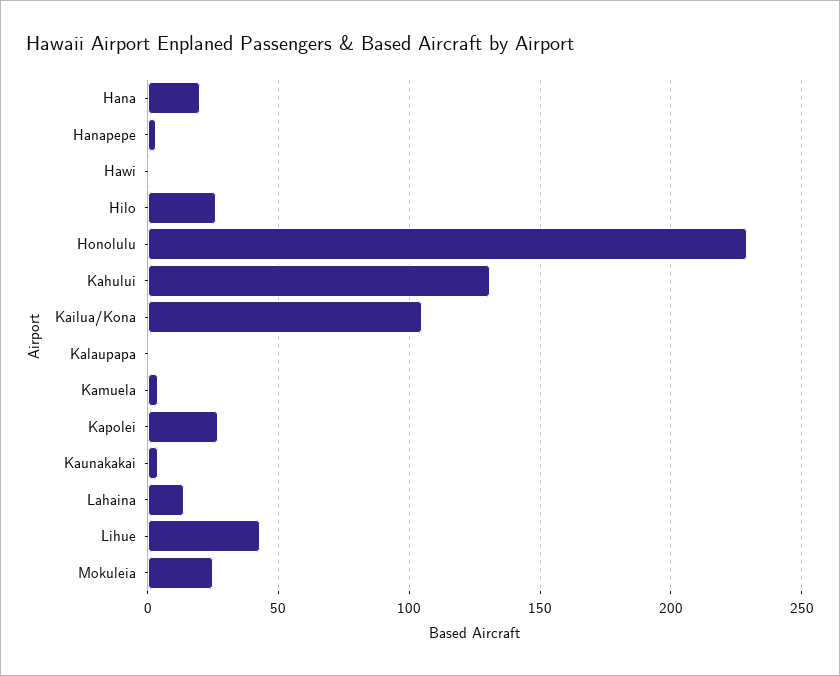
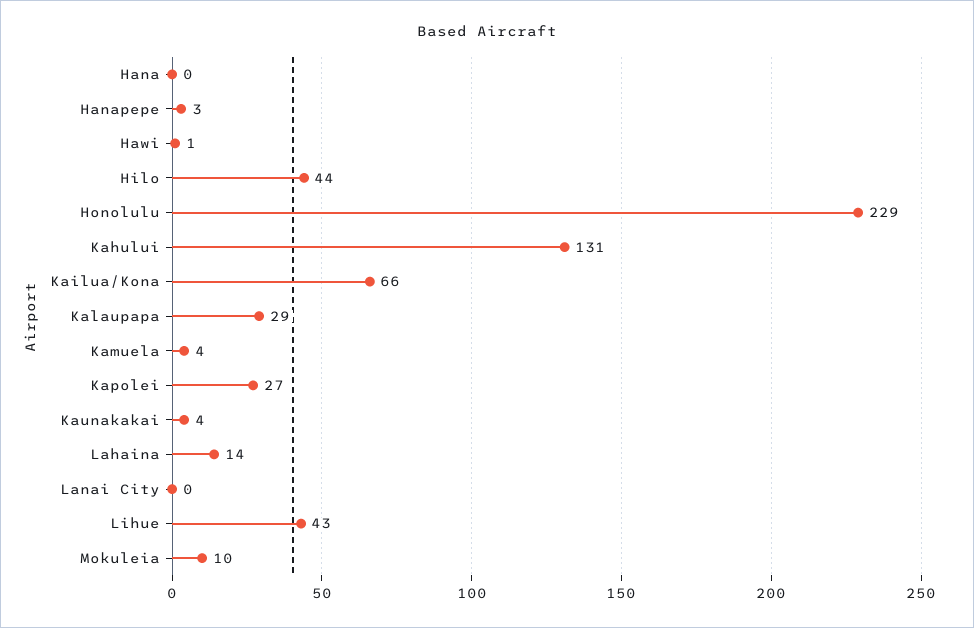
  {
-   "Hana": 20,
+   "Hana": 0,
    "Hanapepe": 3,
    "Hawi": 1,
-   "Hilo": 25,
+   "Hilo": 44,
    "Honolulu": 229,
    "Kahului": 131,
-   "Kailua/Kona": 105,
+   "Kailua/Kona": 66,
-   "Kalaupapa": 0,
+   "Kalaupapa": 29,
    "Kamuela": 4,
    "Kapolei": 27,
    "Kaunakakai": 4,
    "Lahaina": 14,
    "Lihue": 43,
-   "Mokuleia": 25
+   "Mokuleia": 10,
+   "Lanai City": 0
  }

